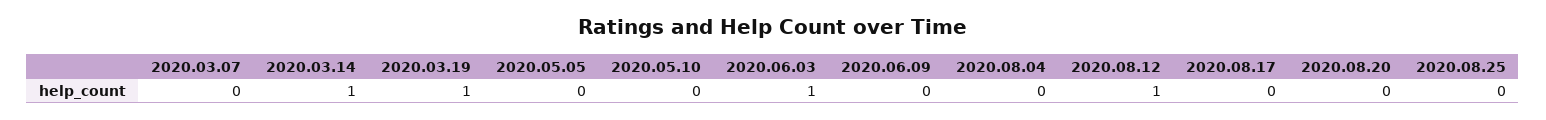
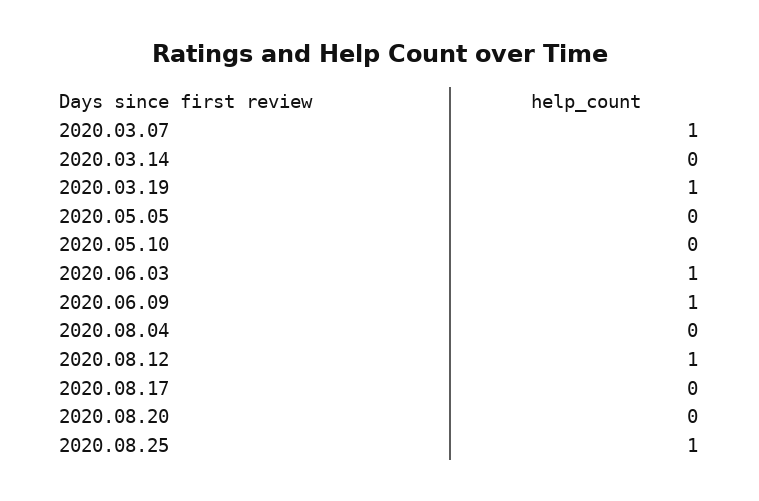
  {
-   "2020.03.07": 0,
+   "2020.03.07": 1,
-   "2020.03.14": 1,
+   "2020.03.14": 0,
    "2020.03.19": 1,
    "2020.05.05": 0,
    "2020.05.10": 0,
    "2020.06.03": 1,
-   "2020.06.09": 0,
+   "2020.06.09": 1,
    "2020.08.04": 0,
    "2020.08.12": 1,
    "2020.08.17": 0,
    "2020.08.20": 0,
-   "2020.08.25": 0
+   "2020.08.25": 1
  }

